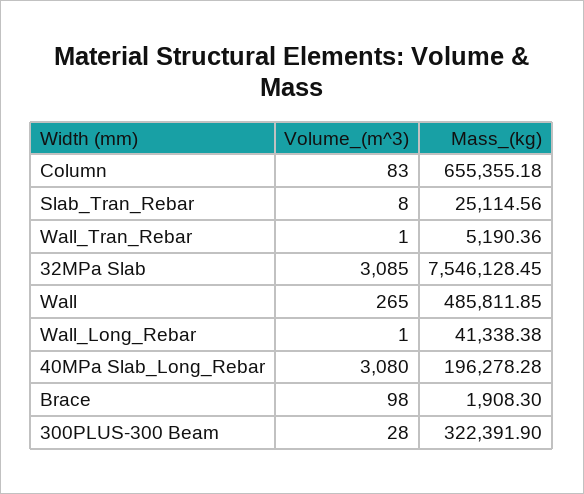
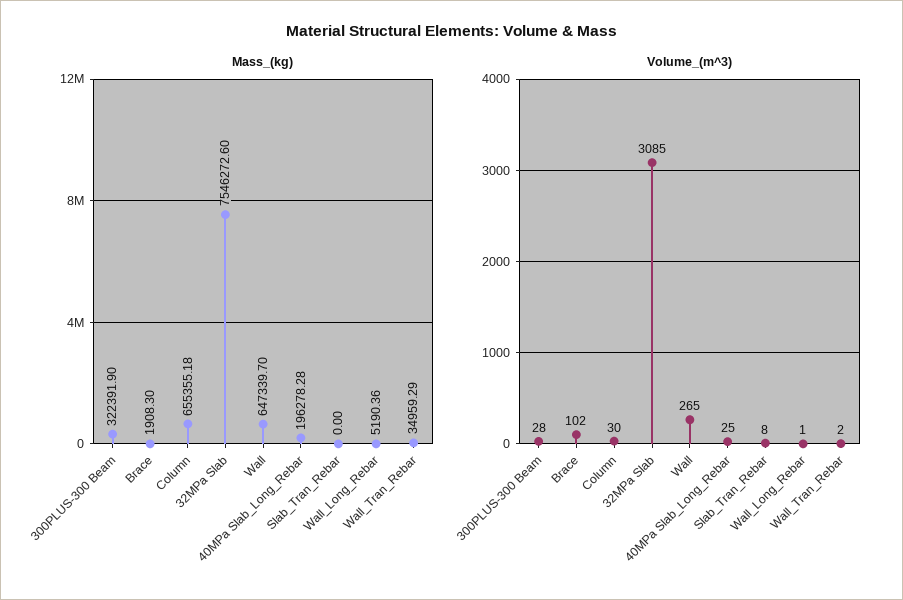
  {
    "Volume_(m^3)": {
-     "Column": 83,
+     "Column": 30,
      "Slab_Tran_Rebar": 8,
-     "Wall_Tran_Rebar": 1,
+     "Wall_Tran_Rebar": 2,
      "32MPa Slab": 3085,
      "Wall": 265,
      "Wall_Long_Rebar": 1,
-     "40MPa Slab_Long_Rebar": 3080,
+     "40MPa Slab_Long_Rebar": 25,
-     "Brace": 98,
+     "Brace": 102,
      "300PLUS-300 Beam": 28
    },
    "Mass_(kg)": {
      "Column": 655355.18,
-     "Slab_Tran_Rebar": 25114.56,
+     "Slab_Tran_Rebar": 0,
-     "Wall_Tran_Rebar": 5190.36,
+     "Wall_Tran_Rebar": 34959.29,
-     "32MPa Slab": 7546128.45,
+     "32MPa Slab": 7546272.6,
-     "Wall": 485811.85,
+     "Wall": 647339.7,
-     "Wall_Long_Rebar": 41338.38,
+     "Wall_Long_Rebar": 5190.36,
      "40MPa Slab_Long_Rebar": 196278.28,
      "Brace": 1908.3,
      "300PLUS-300 Beam": 322391.9
    }
  }

